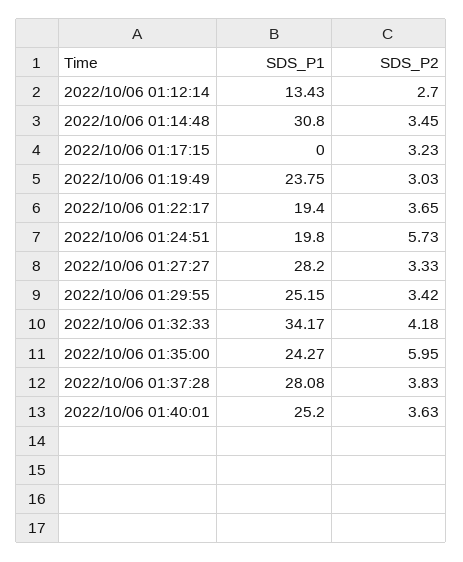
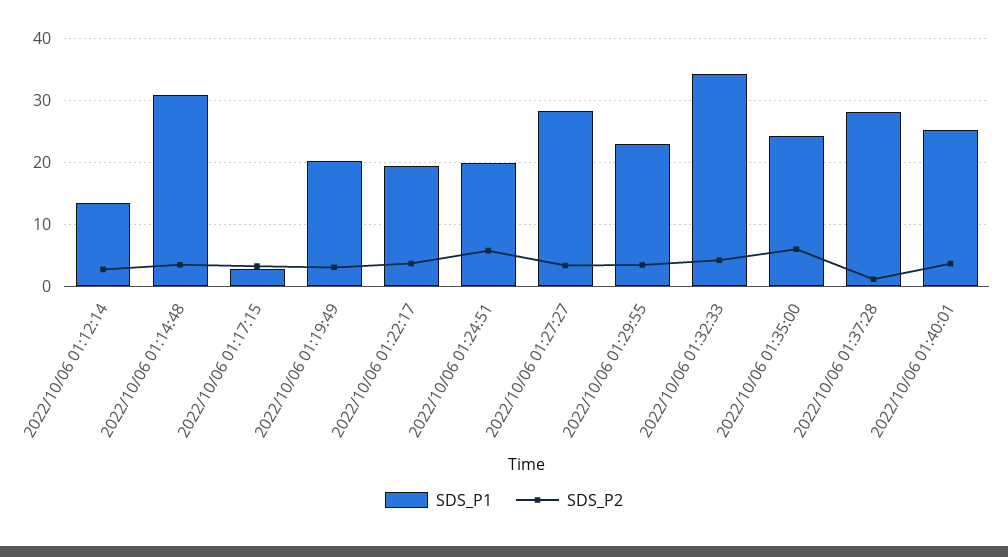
  {
    "SDS_P1": {
      "2022/10/06 01:12:14": 13.43,
      "2022/10/06 01:14:48": 30.8,
-     "2022/10/06 01:17:15": 0,
+     "2022/10/06 01:17:15": 3,
-     "2022/10/06 01:19:49": 23.75,
+     "2022/10/06 01:19:49": 20,
      "2022/10/06 01:22:17": 19.4,
      "2022/10/06 01:24:51": 19.8,
      "2022/10/06 01:27:27": 28.2,
-     "2022/10/06 01:29:55": 25.15,
+     "2022/10/06 01:29:55": 23,
      "2022/10/06 01:32:33": 34.17,
      "2022/10/06 01:35:00": 24.27,
      "2022/10/06 01:37:28": 28.08,
      "2022/10/06 01:40:01": 25.2
    },
    "SDS_P2": {
      "2022/10/06 01:12:14": 2.7,
      "2022/10/06 01:14:48": 3.45,
      "2022/10/06 01:17:15": 3.23,
      "2022/10/06 01:19:49": 3.03,
      "2022/10/06 01:22:17": 3.65,
      "2022/10/06 01:24:51": 5.73,
      "2022/10/06 01:27:27": 3.33,
      "2022/10/06 01:29:55": 3.42,
      "2022/10/06 01:32:33": 4.18,
      "2022/10/06 01:35:00": 5.95,
-     "2022/10/06 01:37:28": 3.83,
+     "2022/10/06 01:37:28": 1,
      "2022/10/06 01:40:01": 3.63
    }
  }

